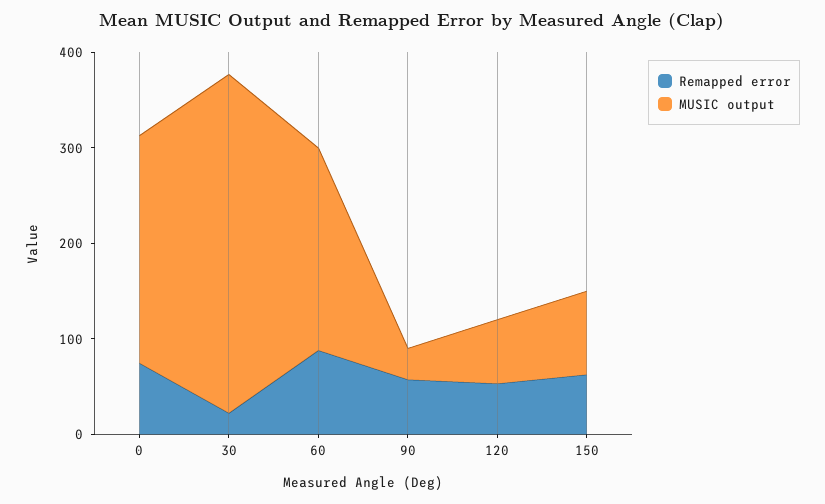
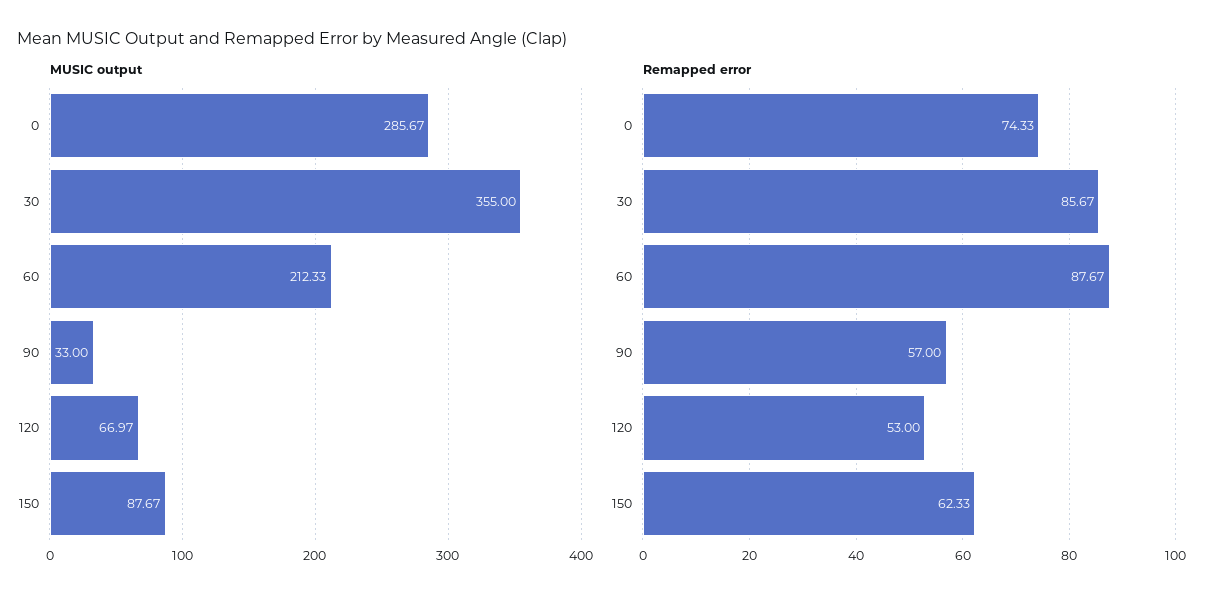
  {
    "Remapped error": {
      "0": 74.33,
-     "30": 20,
+     "30": 85.67,
      "60": 87.67,
      "90": 57,
      "120": 53,
      "150": 62.33
    },
    "MUSIC output": {
-     "0": 240,
+     "0": 285.67,
      "30": 355,
      "60": 212.33,
      "90": 33,
      "120": 66.97,
      "150": 87.67
    }
  }

